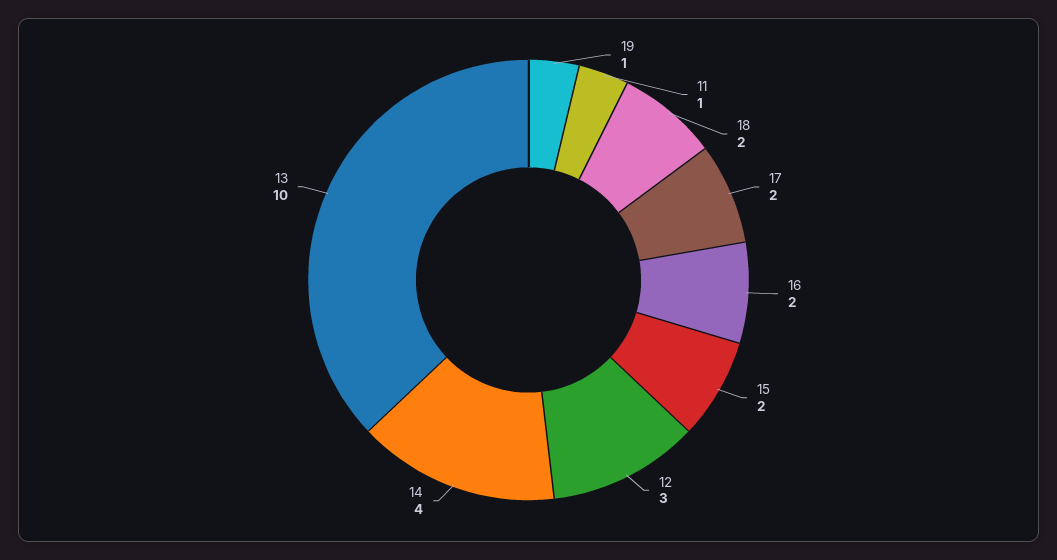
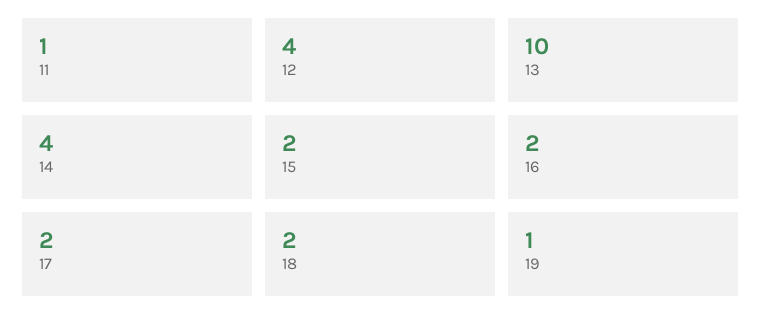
  {
    "19": 1,
    "11": 1,
    "18": 2,
    "17": 2,
    "16": 2,
    "15": 2,
-   "12": 3,
+   "12": 4,
    "14": 4,
    "13": 10
  }

